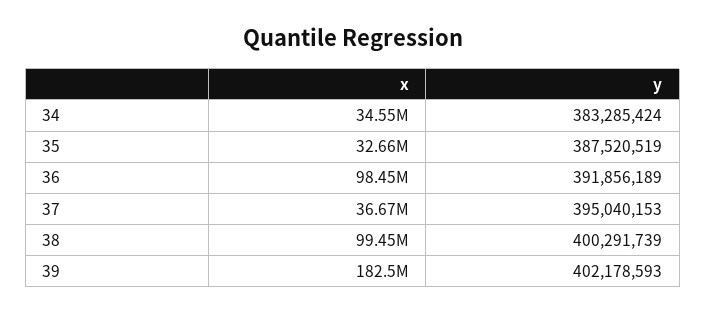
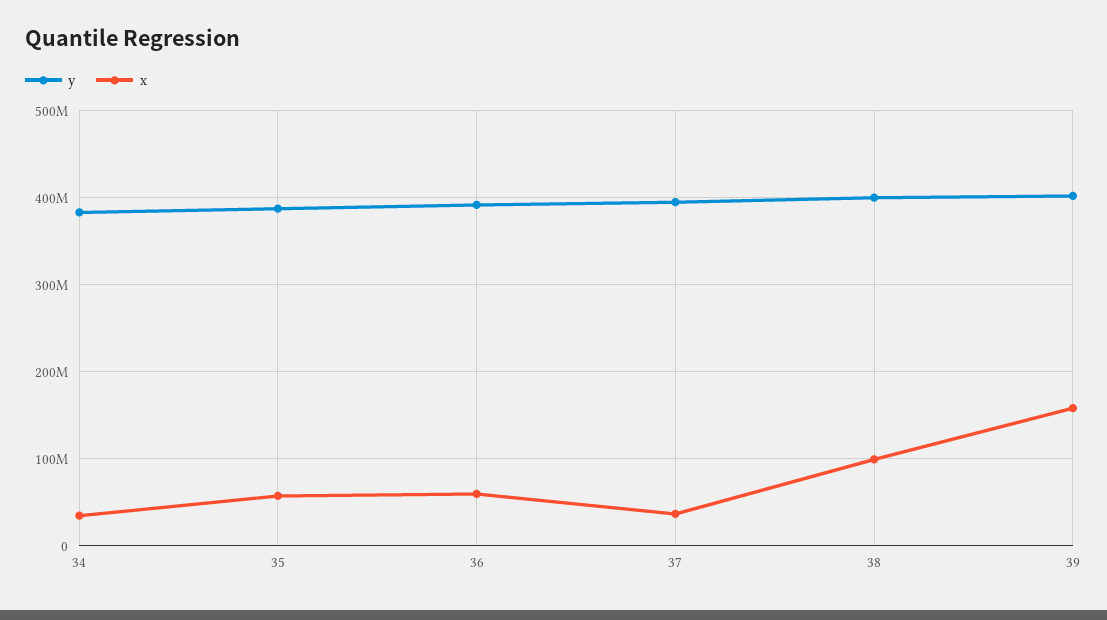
  {
    "x": {
      "34": 34550000,
-     "35": 32660000,
+     "35": 60000000,
-     "36": 98450000,
+     "36": 60000000,
      "37": 36670000,
      "38": 99450000,
-     "39": 182500000
+     "39": 160000000
    },
    "y": {
      "34": 383285424,
      "35": 387520519,
      "36": 391856189,
      "37": 395040153,
      "38": 400291739,
      "39": 402178593
    }
  }

